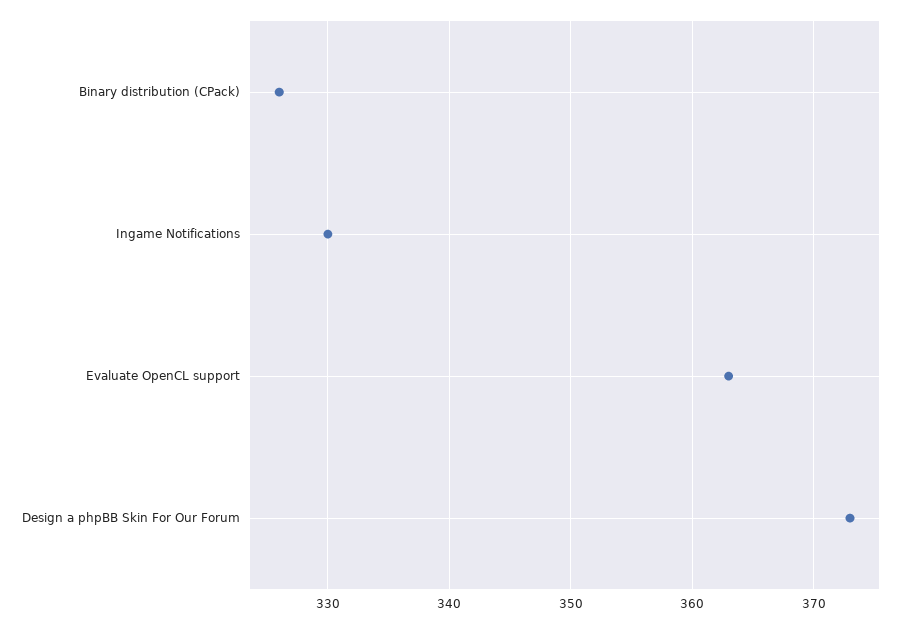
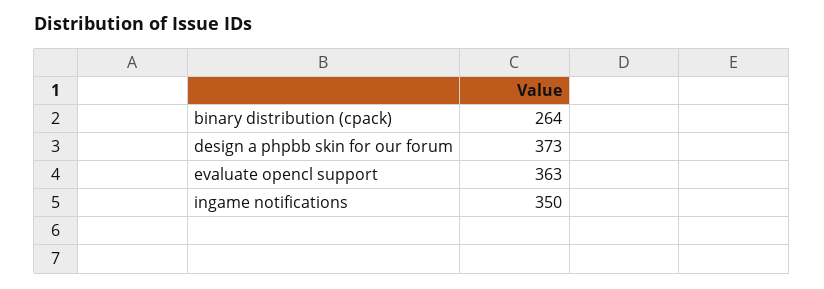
  {
-   "Binary distribution (CPack)": 326,
+   "Binary distribution (CPack)": 264,
-   "Ingame Notifications": 330,
+   "Ingame Notifications": 350,
    "Evaluate OpenCL support": 363,
    "Design a phpBB Skin For Our Forum": 373
  }

